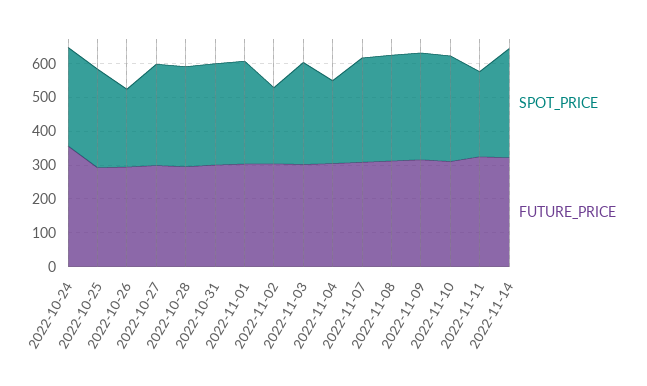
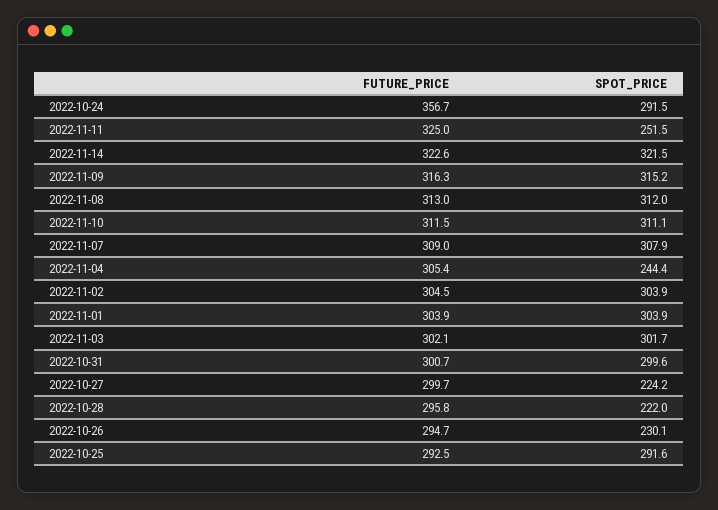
  {
    "SPOT_PRICE": {
      "2022-10-24": 291.5,
      "2022-10-25": 291.6,
      "2022-10-26": 230.1,
-     "2022-10-27": 300,
+     "2022-10-27": 224.2,
-     "2022-10-28": 300,
+     "2022-10-28": 222,
      "2022-10-31": 299.6,
      "2022-11-01": 303.9,
-     "2022-11-02": 225,
+     "2022-11-02": 303.9,
      "2022-11-03": 301.7,
      "2022-11-04": 244.4,
      "2022-11-07": 307.9,
      "2022-11-08": 312,
      "2022-11-09": 315.2,
      "2022-11-10": 311.1,
      "2022-11-11": 251.5,
      "2022-11-14": 321.5
    },
    "FUTURE_PRICE": {
      "2022-10-24": 356.7,
      "2022-10-25": 292.5,
      "2022-10-26": 294.7,
      "2022-10-27": 299.7,
      "2022-10-28": 295.8,
      "2022-10-31": 300.7,
      "2022-11-01": 303.9,
      "2022-11-02": 304.5,
      "2022-11-03": 302.1,
      "2022-11-04": 305.4,
      "2022-11-07": 309,
      "2022-11-08": 313,
      "2022-11-09": 316.3,
      "2022-11-10": 311.5,
      "2022-11-11": 325,
      "2022-11-14": 322.6
    }
  }

